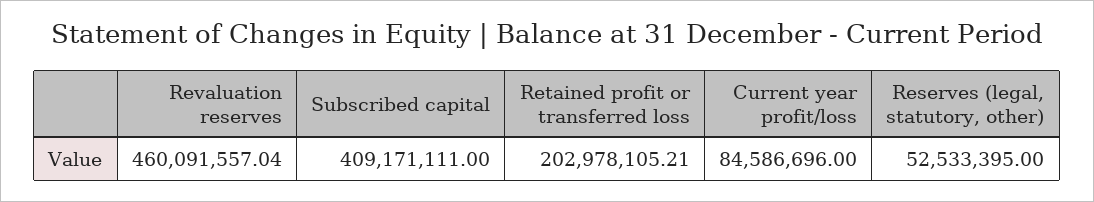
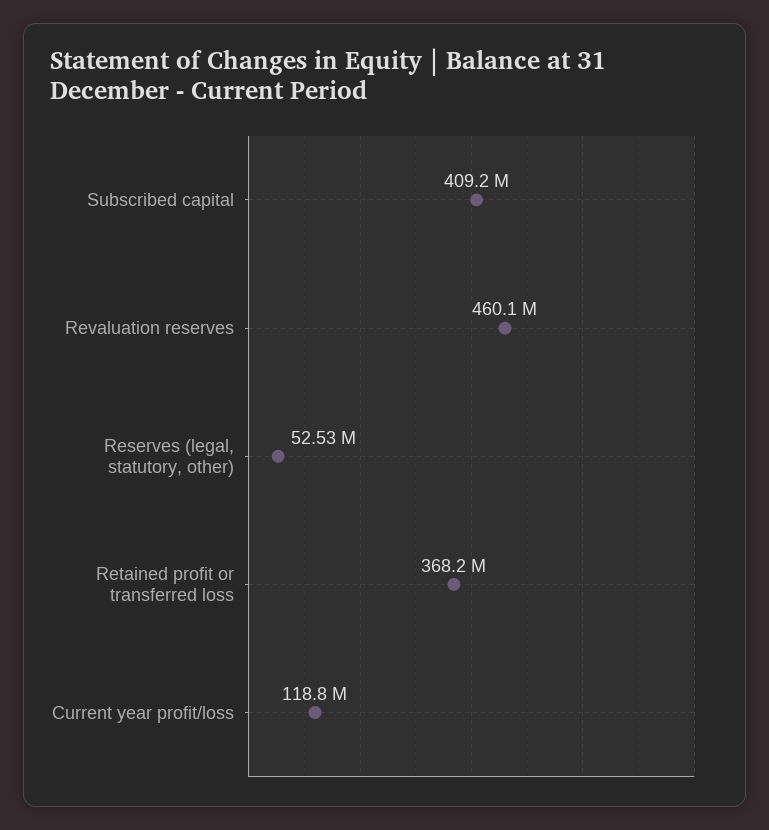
  {
    "Revaluation reserves": 460091557.04,
    "Subscribed capital": 409171111,
-   "Retained profit or transferred loss": 202978105.21,
+   "Retained profit or transferred loss": 368200000,
-   "Current year profit/loss": 84586696,
+   "Current year profit/loss": 118800000,
    "Reserves (legal, statutory, other)": 52533395
  }

